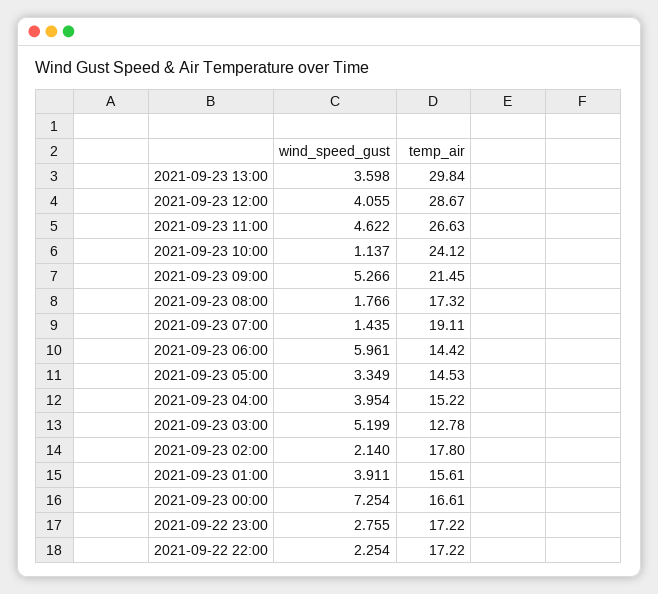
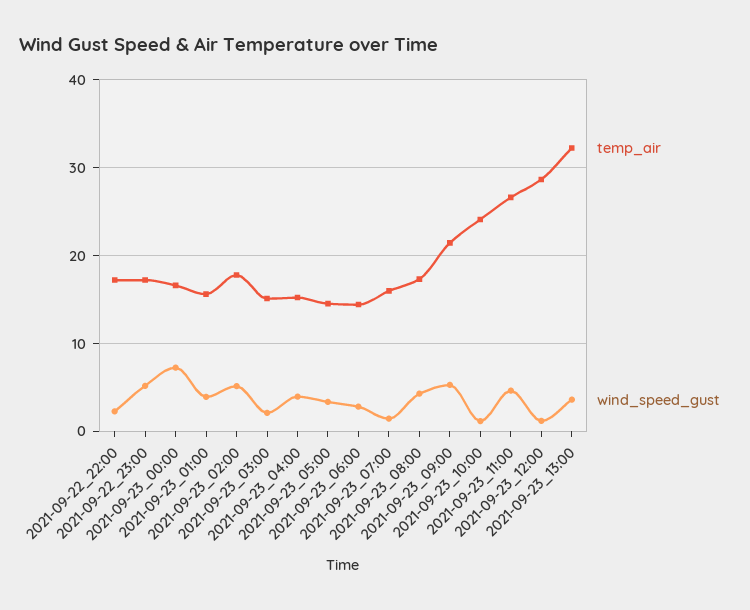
  {
    "wind_speed_gust": {
      "2021-09-23 13:00": 3.598,
-     "2021-09-23 12:00": 4.055,
+     "2021-09-23 12:00": 1,
      "2021-09-23 11:00": 4.622,
      "2021-09-23 10:00": 1.137,
      "2021-09-23 09:00": 5.266,
-     "2021-09-23 08:00": 1.766,
+     "2021-09-23 08:00": 4,
      "2021-09-23 07:00": 1.435,
-     "2021-09-23 06:00": 5.961,
+     "2021-09-23 06:00": 3,
      "2021-09-23 05:00": 3.349,
      "2021-09-23 04:00": 3.954,
-     "2021-09-23 03:00": 5.199,
+     "2021-09-23 03:00": 2,
-     "2021-09-23 02:00": 2.14,
+     "2021-09-23 02:00": 5,
      "2021-09-23 01:00": 3.911,
      "2021-09-23 00:00": 7.254,
-     "2021-09-22 23:00": 2.755,
+     "2021-09-22 23:00": 5,
      "2021-09-22 22:00": 2.254
    },
    "temp_air": {
-     "2021-09-23 13:00": 29.84,
+     "2021-09-23 13:00": 32,
      "2021-09-23 12:00": 28.67,
      "2021-09-23 11:00": 26.63,
      "2021-09-23 10:00": 24.12,
      "2021-09-23 09:00": 21.45,
      "2021-09-23 08:00": 17.32,
-     "2021-09-23 07:00": 19.11,
+     "2021-09-23 07:00": 16,
      "2021-09-23 06:00": 14.42,
      "2021-09-23 05:00": 14.53,
      "2021-09-23 04:00": 15.22,
-     "2021-09-23 03:00": 12.78,
+     "2021-09-23 03:00": 15,
      "2021-09-23 02:00": 17.8,
      "2021-09-23 01:00": 15.61,
      "2021-09-23 00:00": 16.61,
      "2021-09-22 23:00": 17.22,
      "2021-09-22 22:00": 17.22
    }
  }

